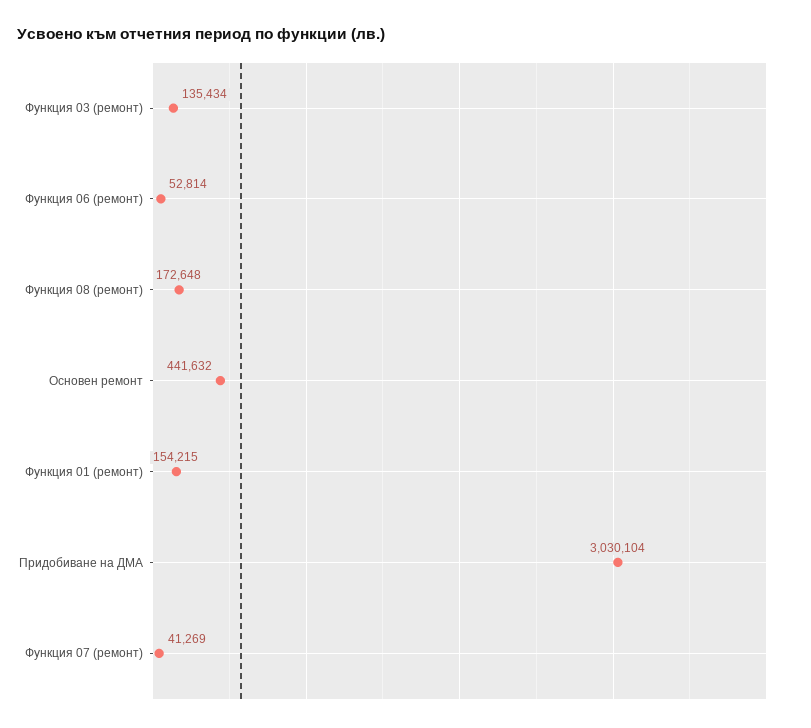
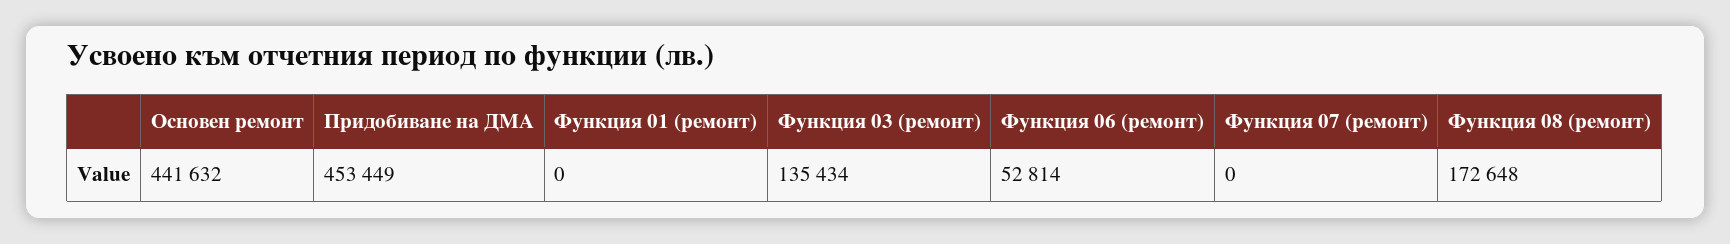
  {
    "Функция 03 (ремонт)": 135434,
    "Функция 06 (ремонт)": 52814,
    "Функция 08 (ремонт)": 172648,
    "Основен ремонт": 441632,
-   "Функция 01 (ремонт)": 154215,
+   "Функция 01 (ремонт)": 0,
-   "Придобиване на ДМА": 3030104,
+   "Придобиване на ДМА": 453449,
-   "Функция 07 (ремонт)": 41269
+   "Функция 07 (ремонт)": 0
  }

